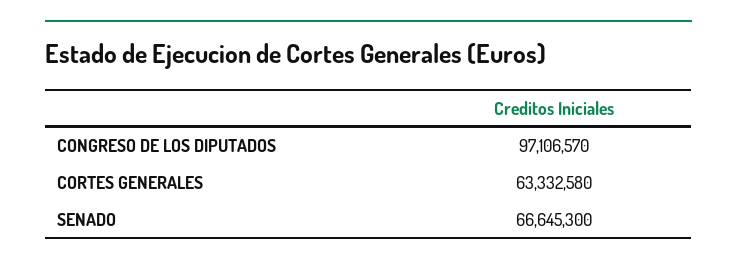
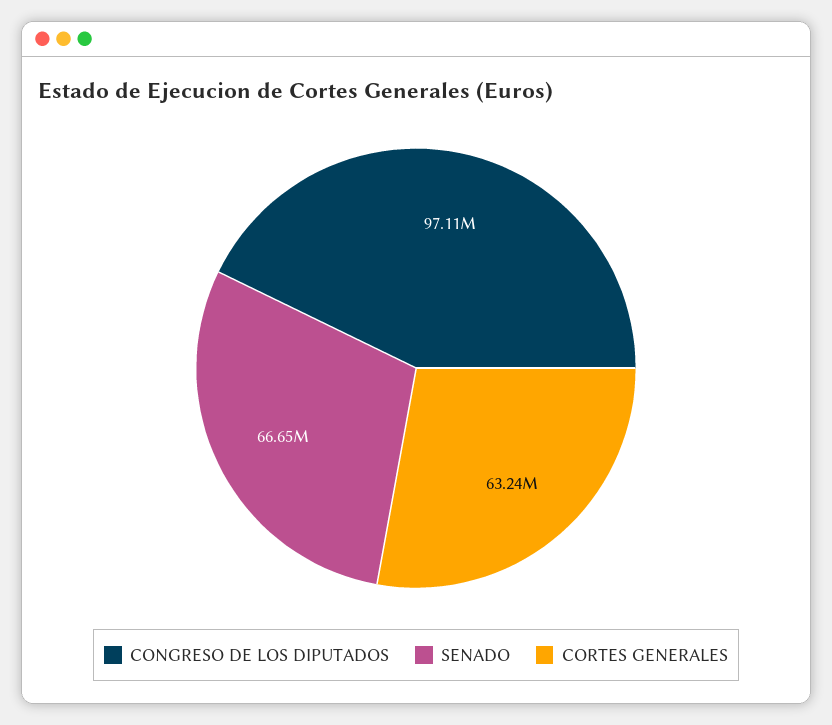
  {
    "CONGRESO DE LOS DIPUTADOS": 97106570,
-   "CORTES GENERALES": 63332580,
+   "CORTES GENERALES": 63240000,
    "SENADO": 66645300
  }

